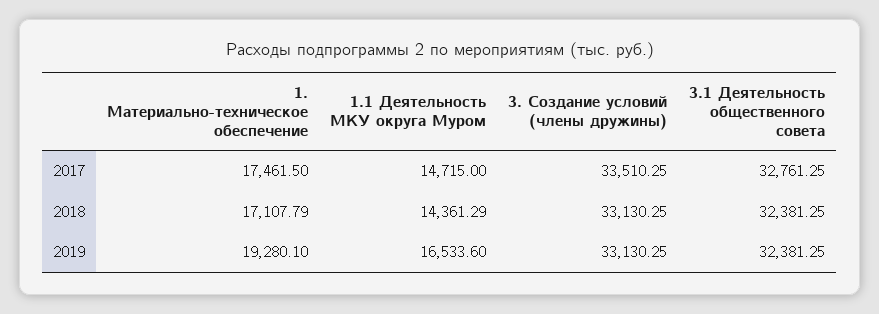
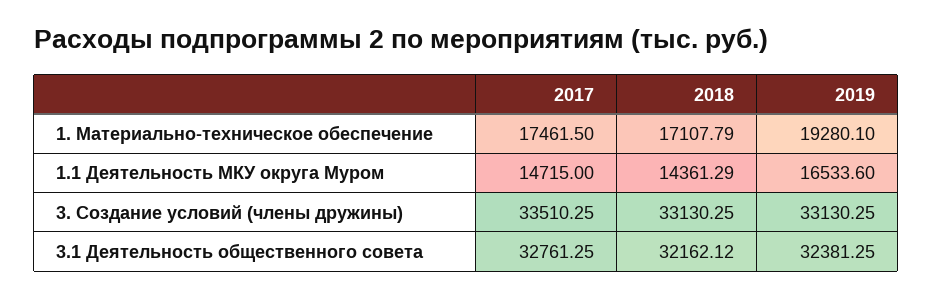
  {
    "1. Материально-техническое обеспечение": {
      "2017": 17461.5,
      "2018": 17107.79,
      "2019": 19280.1
    },
    "1.1 Деятельность МКУ округа Муром": {
      "2017": 14715,
      "2018": 14361.29,
      "2019": 16533.6
    },
    "3. Создание условий (члены дружины)": {
      "2017": 33510.25,
      "2018": 33130.25,
      "2019": 33130.25
    },
    "3.1 Деятельность общественного совета": {
      "2017": 32761.25,
-     "2018": 32381.25,
+     "2018": 32162.12,
      "2019": 32381.25
    }
  }

